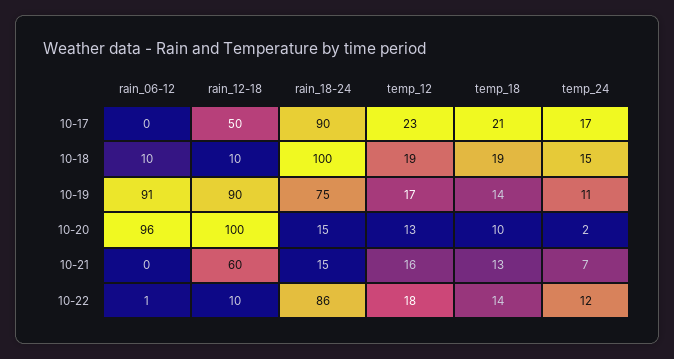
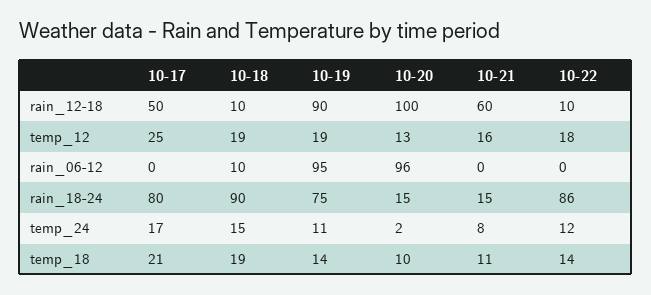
  {
    "rain_06-12": {
      "10-17": 0,
      "10-18": 10,
-     "10-19": 91,
+     "10-19": 95,
      "10-20": 96,
      "10-21": 0,
-     "10-22": 1
+     "10-22": 0
    },
    "rain_12-18": {
      "10-17": 50,
      "10-18": 10,
      "10-19": 90,
      "10-20": 100,
      "10-21": 60,
      "10-22": 10
    },
    "rain_18-24": {
-     "10-17": 90,
+     "10-17": 80,
-     "10-18": 100,
+     "10-18": 90,
      "10-19": 75,
      "10-20": 15,
      "10-21": 15,
      "10-22": 86
    },
    "temp_12": {
-     "10-17": 23,
+     "10-17": 25,
      "10-18": 19,
-     "10-19": 17,
+     "10-19": 19,
      "10-20": 13,
      "10-21": 16,
      "10-22": 18
    },
    "temp_18": {
      "10-17": 21,
      "10-18": 19,
      "10-19": 14,
      "10-20": 10,
-     "10-21": 13,
+     "10-21": 11,
      "10-22": 14
    },
    "temp_24": {
      "10-17": 17,
      "10-18": 15,
      "10-19": 11,
      "10-20": 2,
-     "10-21": 7,
+     "10-21": 8,
      "10-22": 12
    }
  }

